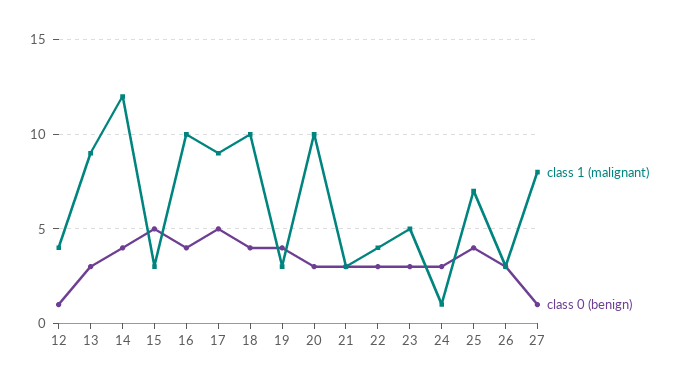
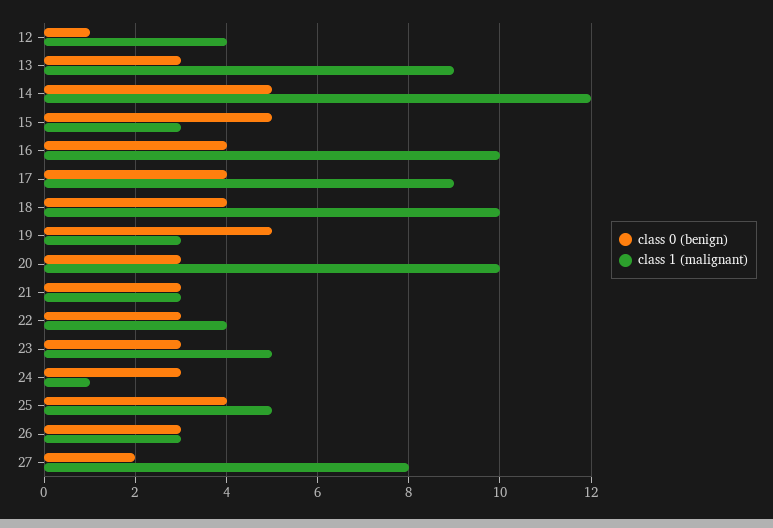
  {
    "class 1 (malignant)": {
      "12": 4,
      "13": 9,
      "14": 12,
      "15": 3,
      "16": 10,
      "17": 9,
      "18": 10,
      "19": 3,
      "20": 10,
      "21": 3,
      "22": 4,
      "23": 5,
      "24": 1,
-     "25": 7,
+     "25": 5,
      "26": 3,
      "27": 8
    },
    "class 0 (benign)": {
      "12": 1,
      "13": 3,
-     "14": 4,
+     "14": 5,
      "15": 5,
      "16": 4,
-     "17": 5,
+     "17": 4,
      "18": 4,
-     "19": 4,
+     "19": 5,
      "20": 3,
      "21": 3,
      "22": 3,
      "23": 3,
      "24": 3,
      "25": 4,
      "26": 3,
-     "27": 1
+     "27": 2
    }
  }

